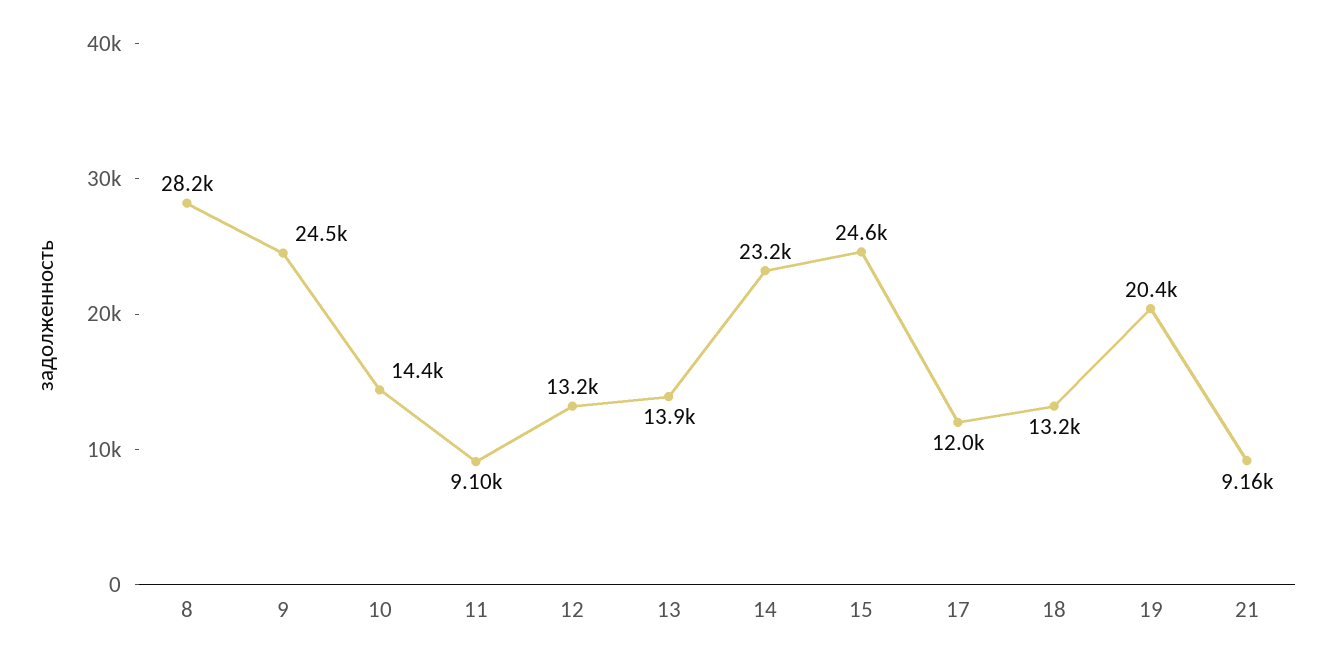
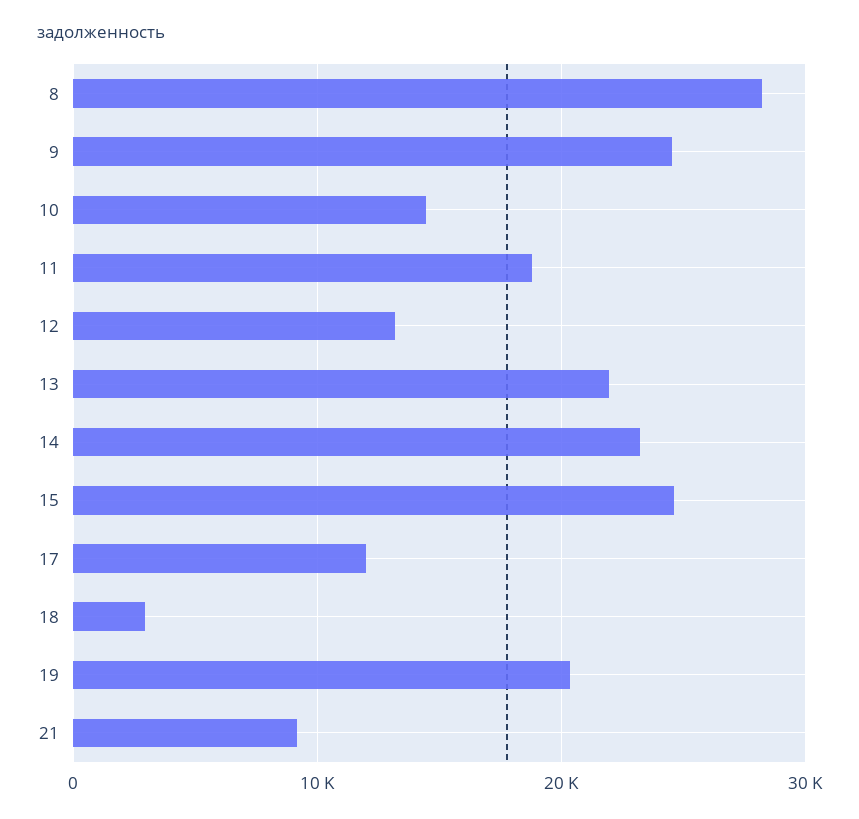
  {
    "8": 28200,
    "9": 24500,
    "10": 14400,
-   "11": 9100,
+   "11": 19000,
    "12": 13200,
-   "13": 13900,
+   "13": 22000,
    "14": 23200,
    "15": 24600,
    "17": 12000,
-   "18": 13200,
+   "18": 3000,
    "19": 20400,
    "21": 9160
  }

